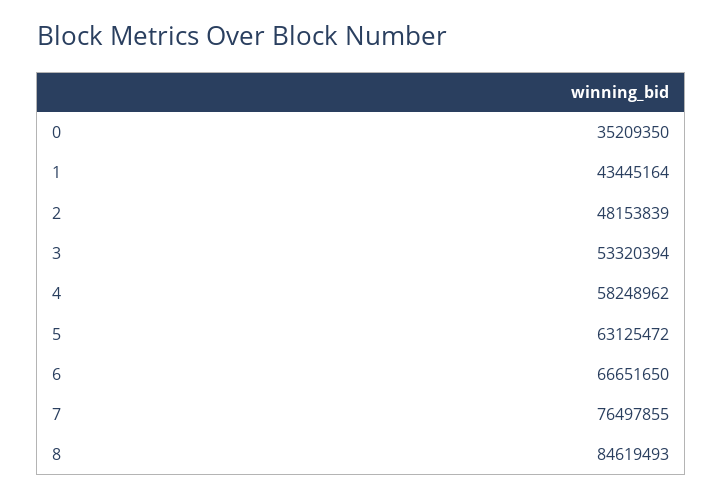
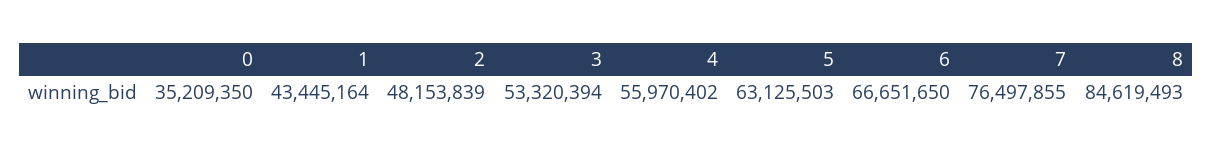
  {
    "0": 35209350,
    "1": 43445164,
    "2": 48153839,
    "3": 53320394,
-   "4": 58248962,
+   "4": 55970402,
-   "5": 63125472,
+   "5": 63125503,
    "6": 66651650,
    "7": 76497855,
    "8": 84619493
  }

